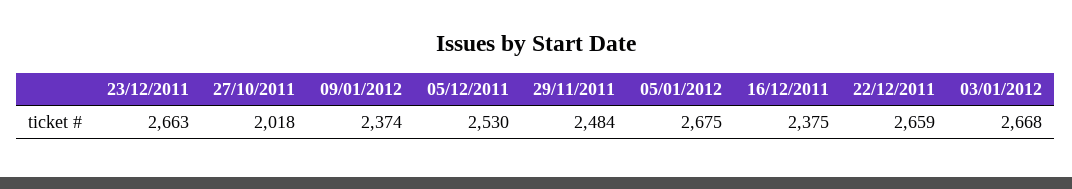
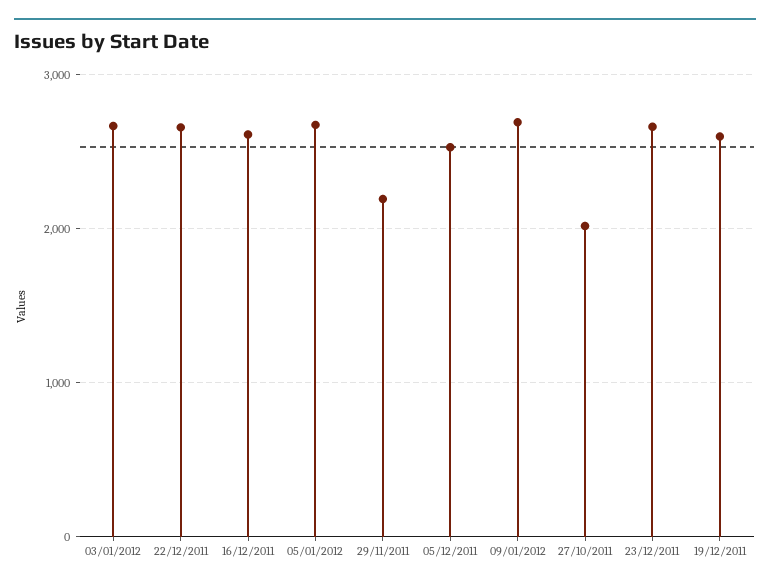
  {
    "23/12/2011": 2663,
    "27/10/2011": 2018,
-   "09/01/2012": 2374,
+   "09/01/2012": 2700,
    "05/12/2011": 2530,
-   "29/11/2011": 2484,
+   "29/11/2011": 2200,
    "05/01/2012": 2675,
-   "16/12/2011": 2375,
+   "16/12/2011": 2600,
    "22/12/2011": 2659,
-   "03/01/2012": 2668
+   "03/01/2012": 2668,
+   "19/12/2011": 2600
  }

